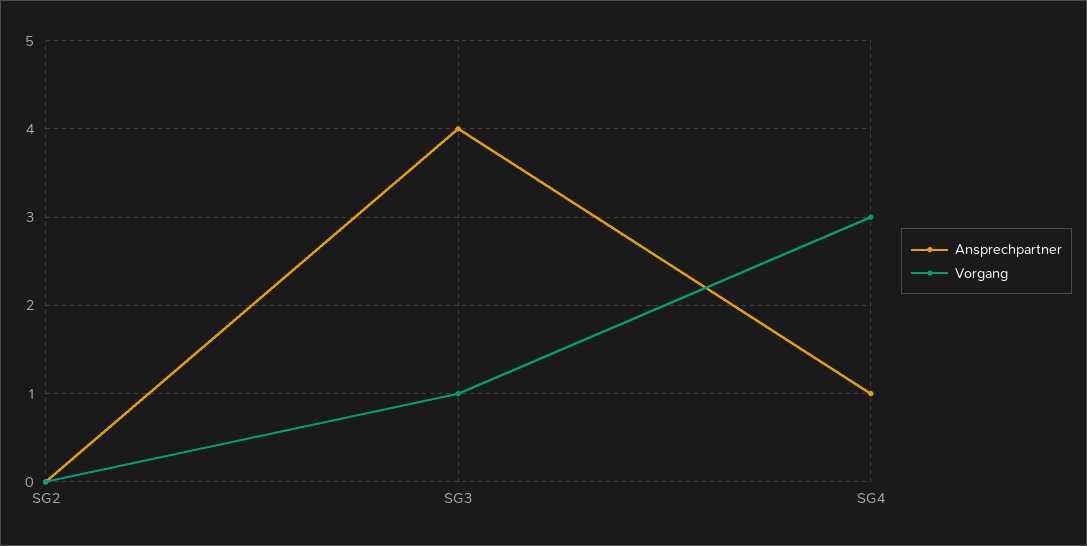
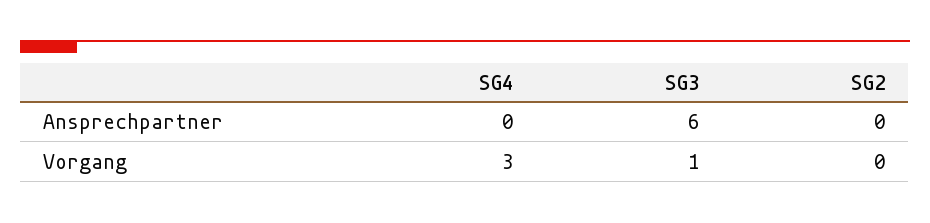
  {
    "Ansprechpartner": {
      "SG2": 0,
-     "SG3": 4,
+     "SG3": 6,
-     "SG4": 1
+     "SG4": 0
    },
    "Vorgang": {
      "SG2": 0,
      "SG3": 1,
      "SG4": 3
    }
  }

